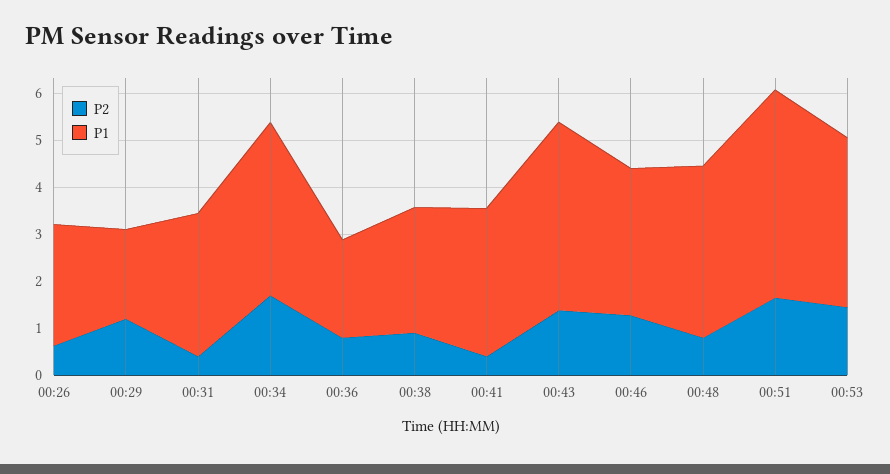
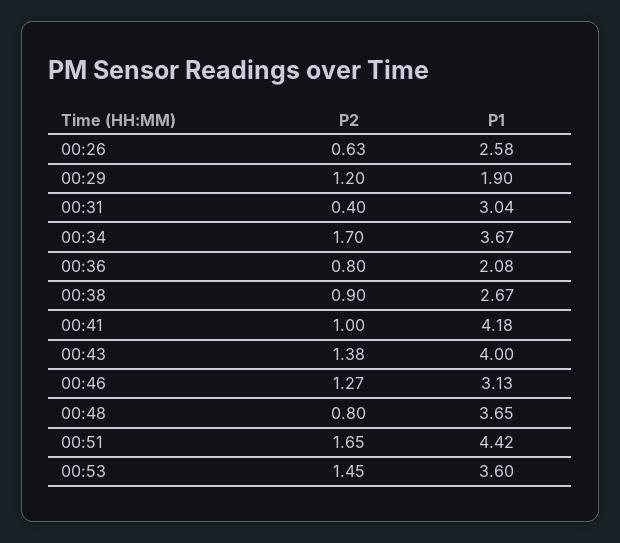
  {
    "P2": {
      "00:26": 0.63,
      "00:29": 1.2,
      "00:31": 0.4,
      "00:34": 1.7,
      "00:36": 0.8,
      "00:38": 0.9,
-     "00:41": 0.4,
+     "00:41": 1,
      "00:43": 1.38,
      "00:46": 1.27,
      "00:48": 0.8,
      "00:51": 1.65,
      "00:53": 1.45
    },
    "P1": {
      "00:26": 2.58,
      "00:29": 1.9,
      "00:31": 3.04,
      "00:34": 3.67,
      "00:36": 2.08,
      "00:38": 2.67,
-     "00:41": 3.2,
+     "00:41": 4.18,
      "00:43": 4,
      "00:46": 3.13,
      "00:48": 3.65,
      "00:51": 4.42,
      "00:53": 3.6
    }
  }

